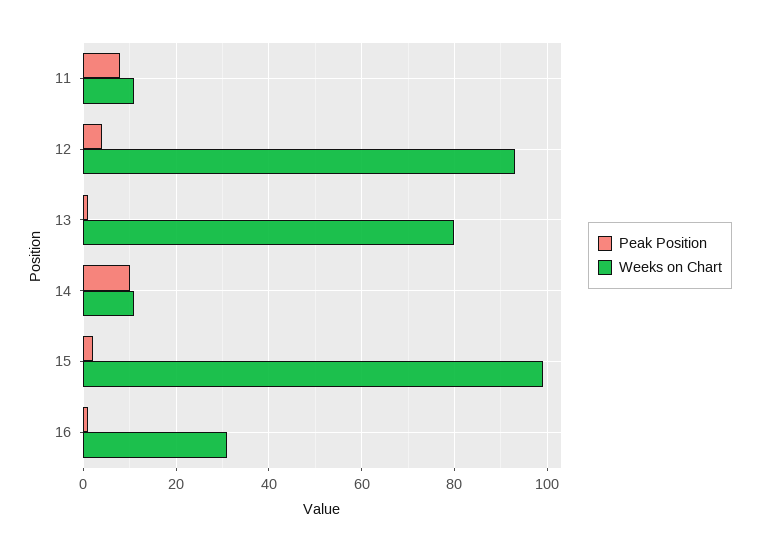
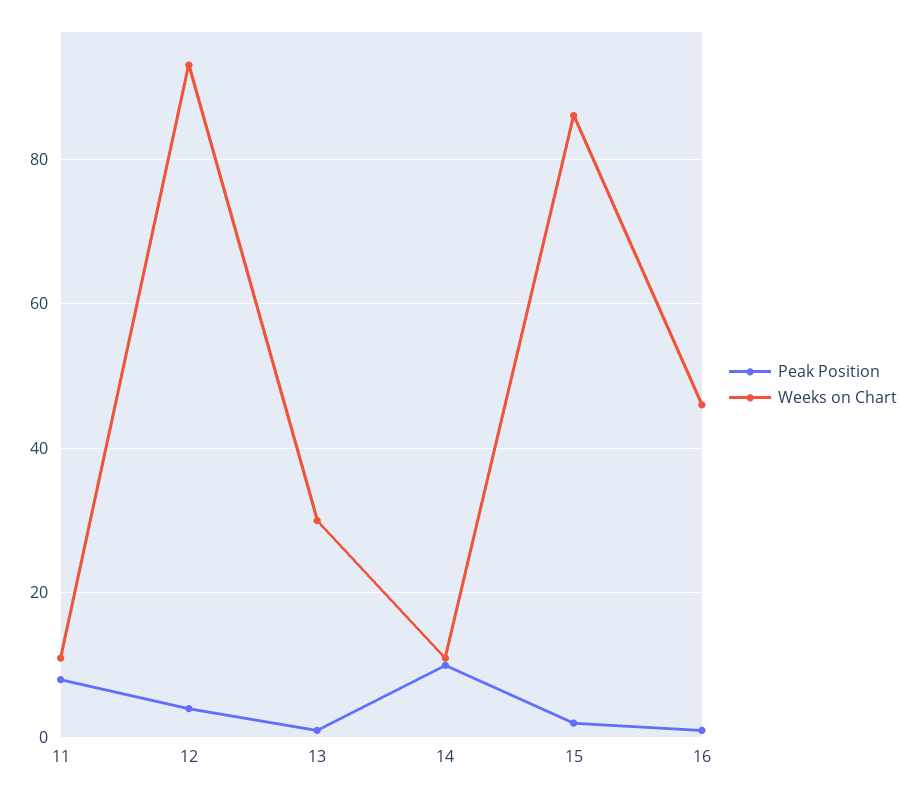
  {
    "Peak Position": {
      "11": 10,
      "12": 5,
      "13": 0,
      "14": 10,
      "15": 0,
      "16": 0
    },
    "Weeks on Chart": {
      "11": 10,
      "12": 95,
-     "13": 80,
+     "13": 30,
      "14": 10,
-     "15": 100,
+     "15": 85,
-     "16": 30
+     "16": 45
    }
  }

